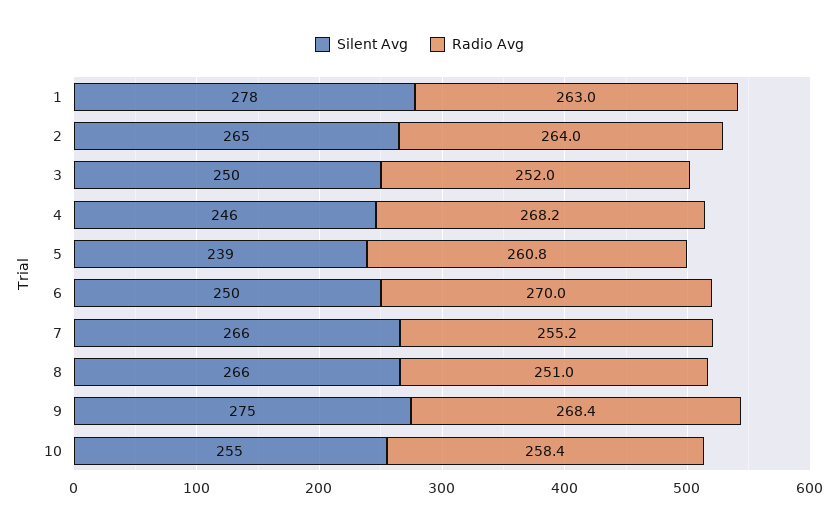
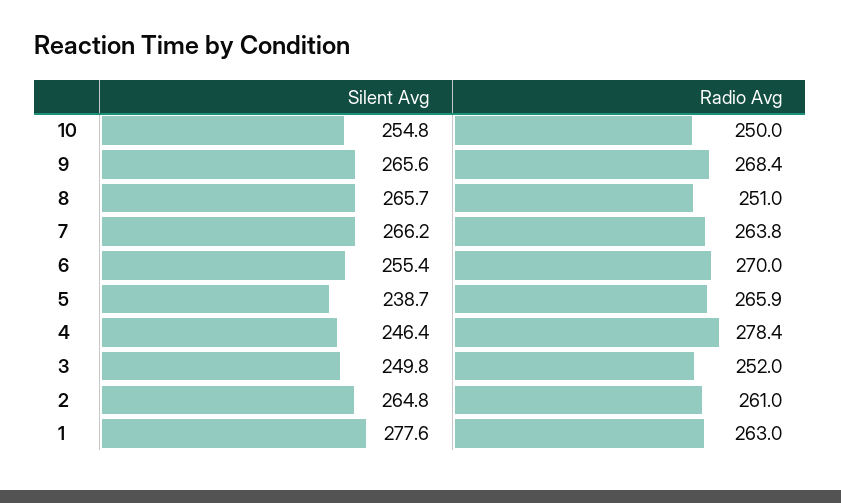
  {
    "Silent Avg": {
      "1": 277.6,
      "2": 264.8,
      "3": 249.8,
      "4": 246.4,
      "5": 238.7,
-     "6": 250,
+     "6": 255.4,
      "7": 266.2,
      "8": 265.7,
-     "9": 275,
+     "9": 265.6,
      "10": 254.8
    },
    "Radio Avg": {
      "1": 263,
-     "2": 264,
+     "2": 261,
      "3": 252,
-     "4": 268.2,
+     "4": 278.4,
-     "5": 260.8,
+     "5": 265.9,
      "6": 270,
-     "7": 255.2,
+     "7": 263.8,
      "8": 251,
      "9": 268.4,
-     "10": 258.4
+     "10": 250
    }
  }

